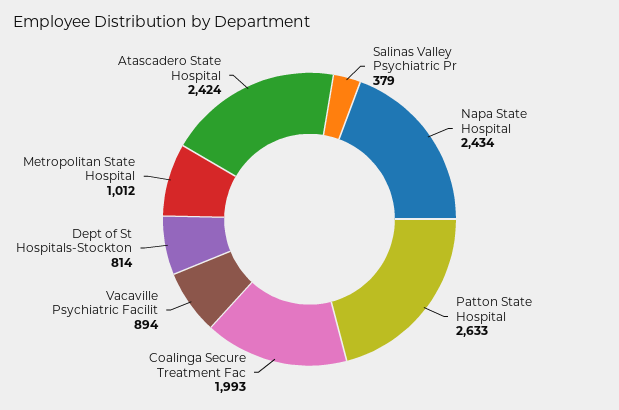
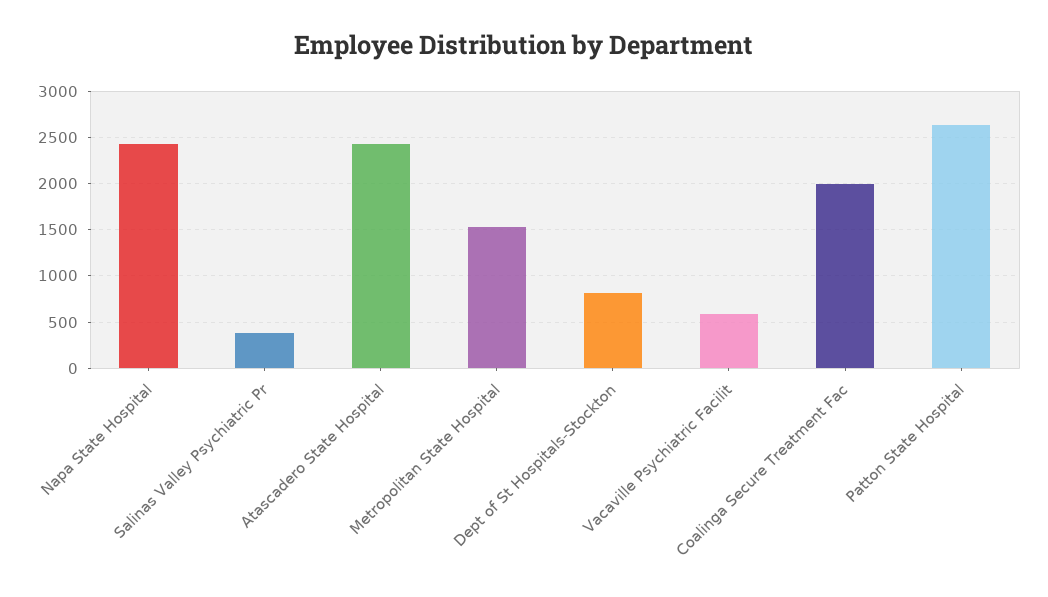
  {
    "Salinas Valley Psychiatric Pr": 379,
    "Napa State Hospital": 2434,
    "Patton State Hospital": 2633,
    "Coalinga Secure Treatment Fac": 1993,
-   "Vacaville Psychiatric Facilit": 894,
+   "Vacaville Psychiatric Facilit": 600,
    "Dept of St Hospitals-Stockton": 814,
-   "Metropolitan State Hospital": 1012,
+   "Metropolitan State Hospital": 1500,
    "Atascadero State Hospital": 2424
  }

